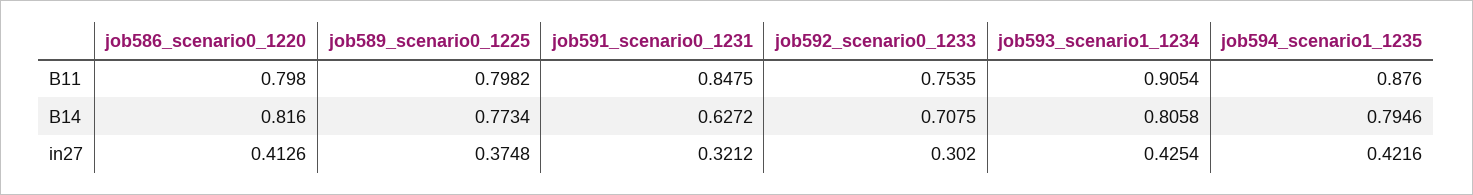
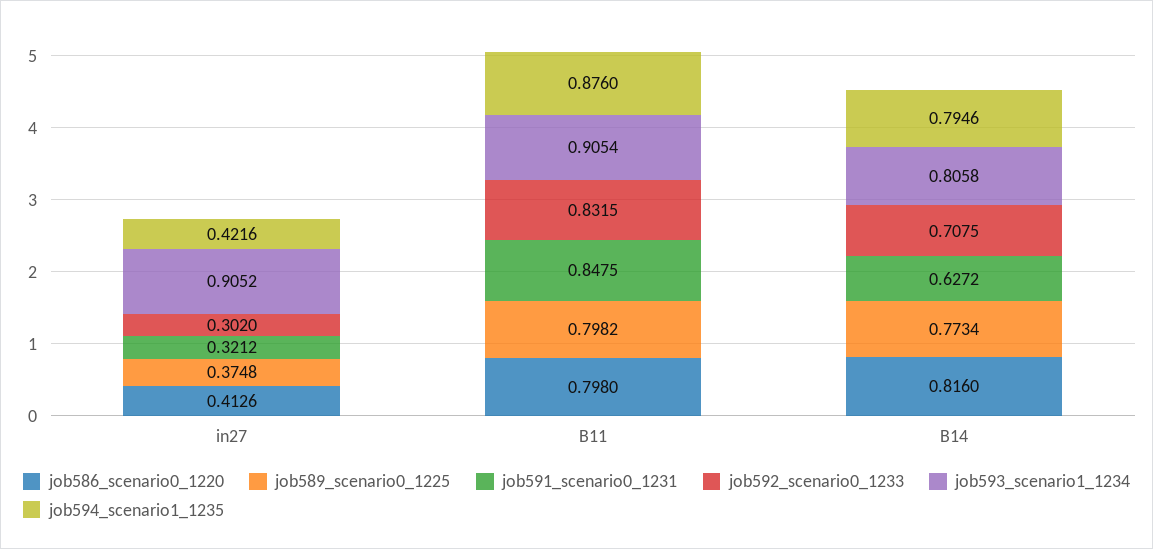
  {
    "job586_scenario0_1220": {
      "B11": 0.798,
      "B14": 0.816,
      "in27": 0.4126
    },
    "job589_scenario0_1225": {
      "B11": 0.7982,
      "B14": 0.7734,
      "in27": 0.3748
    },
    "job591_scenario0_1231": {
      "B11": 0.8475,
      "B14": 0.6272,
      "in27": 0.3212
    },
    "job592_scenario0_1233": {
-     "B11": 0.7535,
+     "B11": 0.8315,
      "B14": 0.7075,
      "in27": 0.302
    },
    "job593_scenario1_1234": {
      "B11": 0.9054,
      "B14": 0.8058,
-     "in27": 0.4254
+     "in27": 0.9052
    },
    "job594_scenario1_1235": {
      "B11": 0.876,
      "B14": 0.7946,
      "in27": 0.4216
    }
  }

